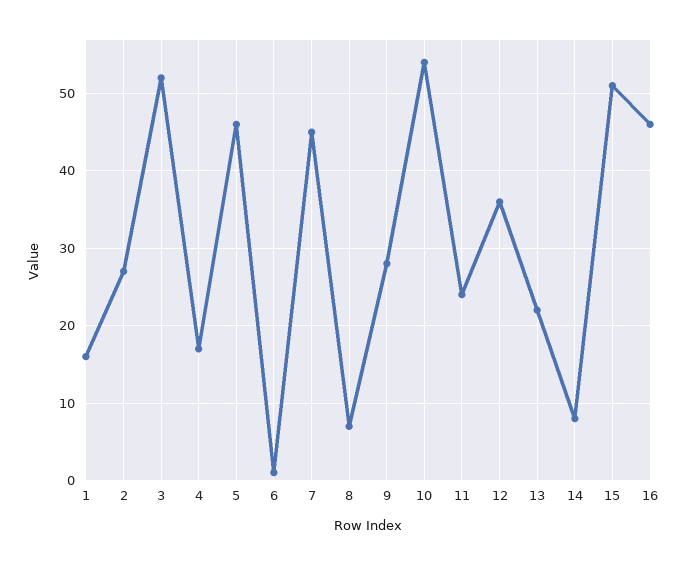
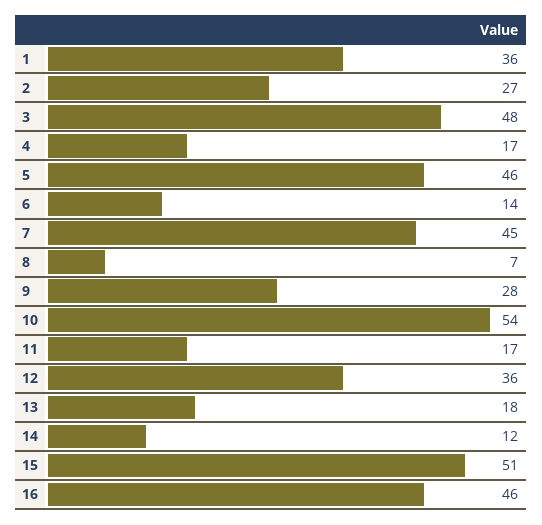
  {
-   "1": 16,
+   "1": 36,
    "2": 27,
-   "3": 52,
+   "3": 48,
    "4": 17,
    "5": 46,
-   "6": 1,
+   "6": 14,
    "7": 45,
    "8": 7,
    "9": 28,
    "10": 54,
-   "11": 24,
+   "11": 17,
    "12": 36,
-   "13": 22,
+   "13": 18,
-   "14": 8,
+   "14": 12,
    "15": 51,
    "16": 46
  }

